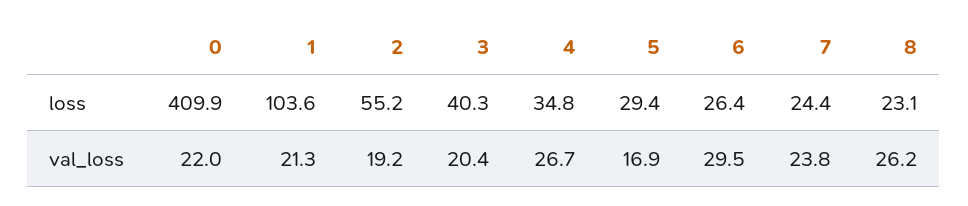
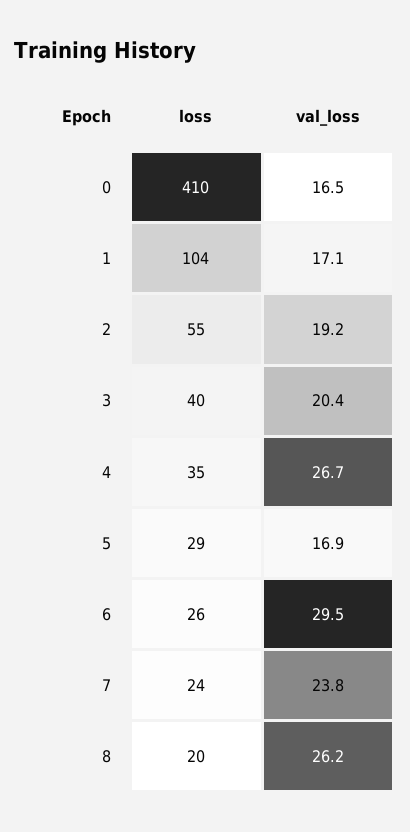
  {
    "0": {
      "loss": 409.9,
-     "val_loss": 22
+     "val_loss": 16.5
    },
    "1": {
      "loss": 103.6,
-     "val_loss": 21.3
+     "val_loss": 17.1
    },
    "2": {
      "loss": 55.2,
      "val_loss": 19.2
    },
    "3": {
      "loss": 40.3,
      "val_loss": 20.4
    },
    "4": {
      "loss": 34.8,
      "val_loss": 26.7
    },
    "5": {
      "loss": 29.4,
      "val_loss": 16.9
    },
    "6": {
      "loss": 26.4,
      "val_loss": 29.5
    },
    "7": {
      "loss": 24.4,
      "val_loss": 23.8
    },
    "8": {
-     "loss": 23.1,
+     "loss": 20,
      "val_loss": 26.2
    }
  }

